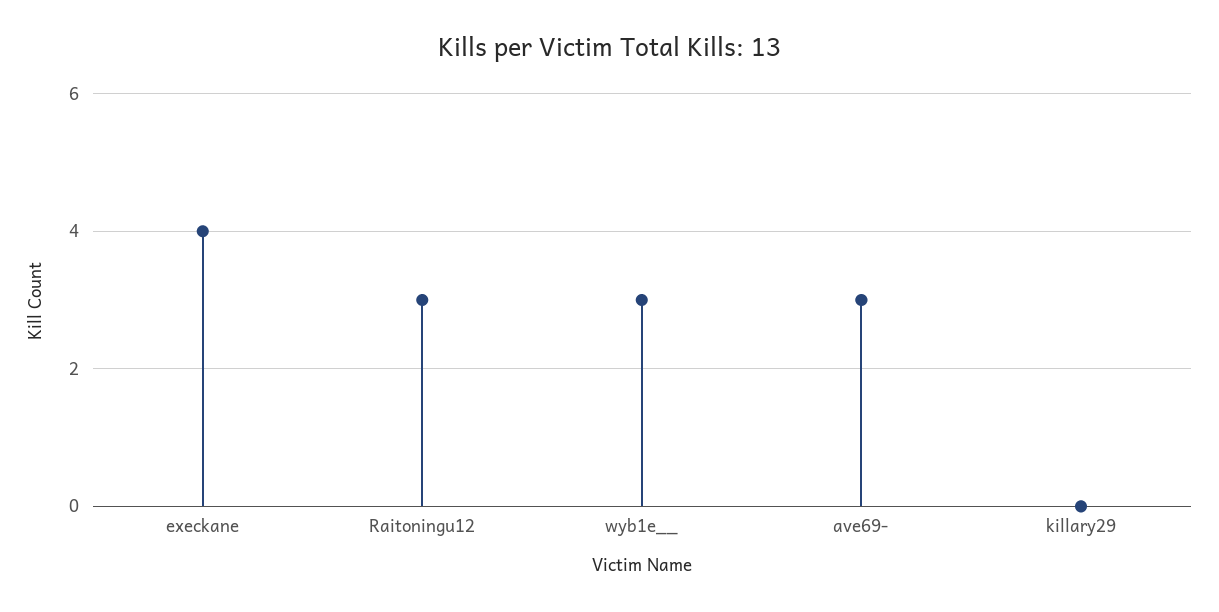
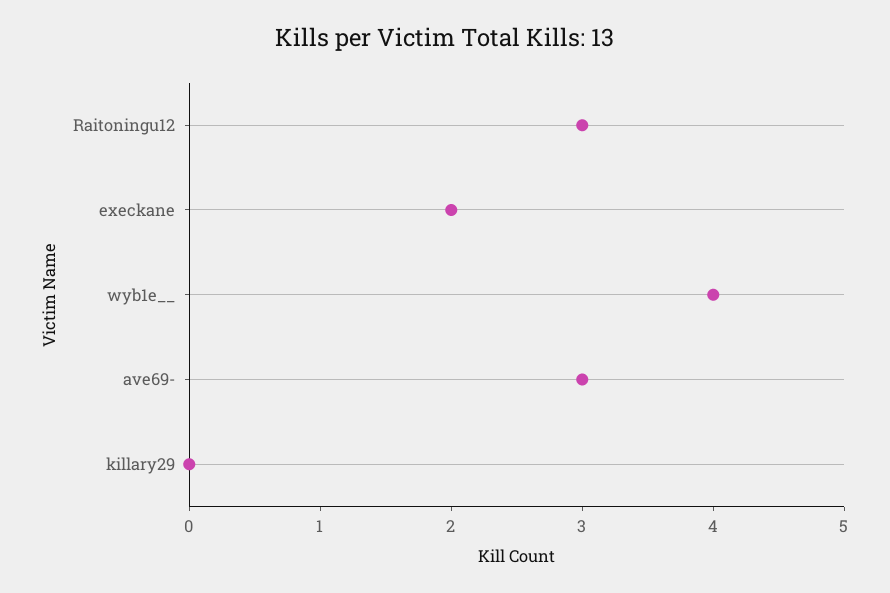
  {
-   "execkane": 4,
+   "execkane": 2,
    "Raitoningu12": 3,
-   "wyb1e__": 3,
+   "wyb1e__": 4,
    "ave69-": 3,
    "killary29": 0
  }

